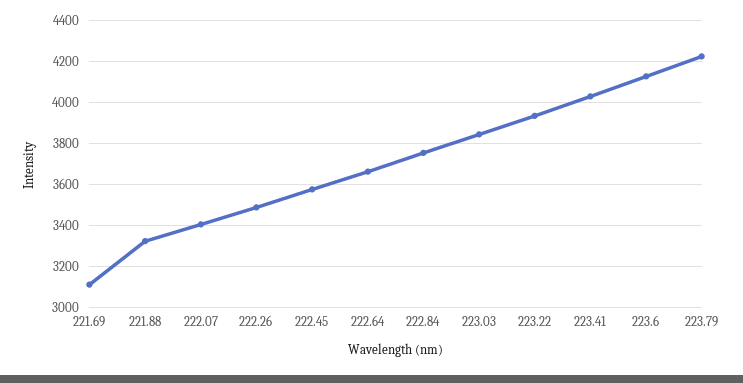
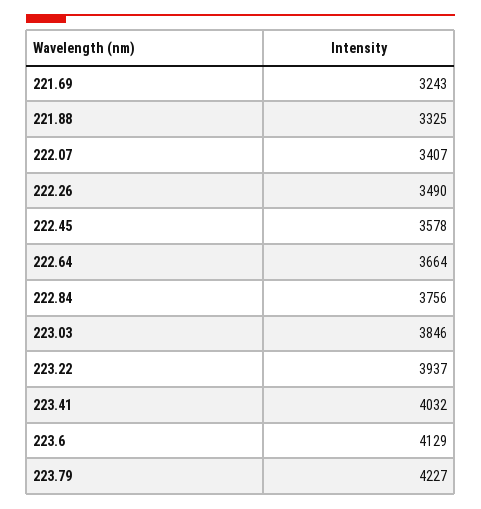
  {
-   "221.69": 3100,
+   "221.69": 3243,
    "221.88": 3325,
    "222.07": 3407,
    "222.26": 3490,
    "222.45": 3578,
    "222.64": 3664,
    "222.84": 3756,
    "223.03": 3846,
    "223.22": 3937,
    "223.41": 4032,
    "223.6": 4129,
    "223.79": 4227
  }

